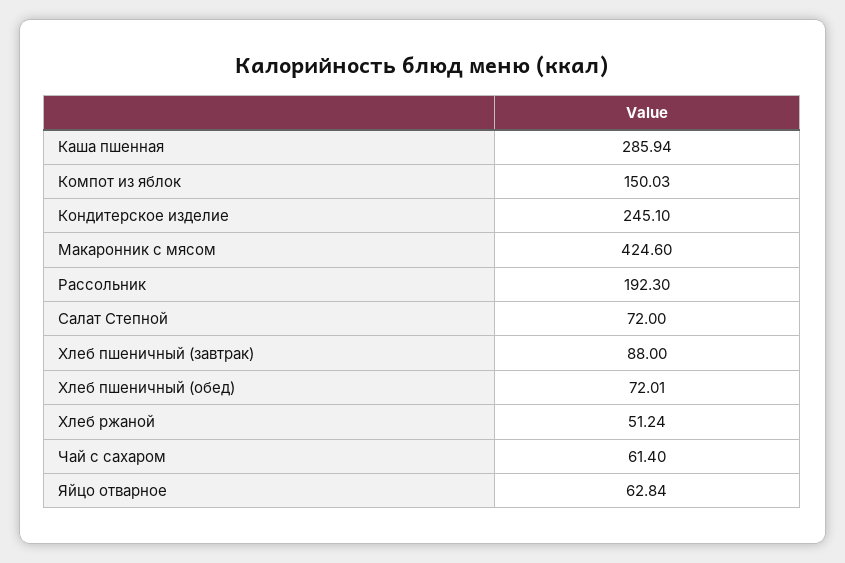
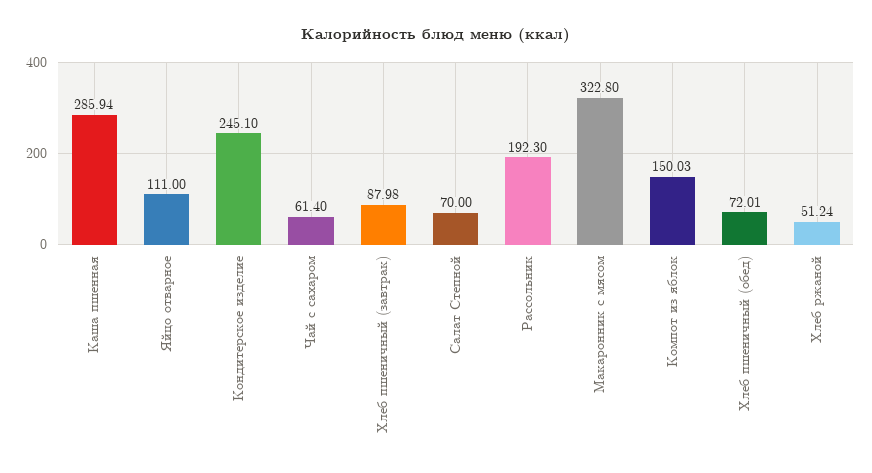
  {
    "Каша пшенная": 285.94,
    "Компот из яблок": 150.03,
    "Кондитерское изделие": 245.1,
-   "Макаронник с мясом": 424.6,
+   "Макаронник с мясом": 322.8,
    "Рассольник": 192.3,
-   "Салат Степной": 72,
+   "Салат Степной": 70,
-   "Хлеб пшеничный (завтрак)": 88,
+   "Хлеб пшеничный (завтрак)": 87.98,
    "Хлеб пшеничный (обед)": 72.01,
    "Хлеб ржаной": 51.24,
    "Чай с сахаром": 61.4,
-   "Яйцо отварное": 62.84
+   "Яйцо отварное": 111
  }

